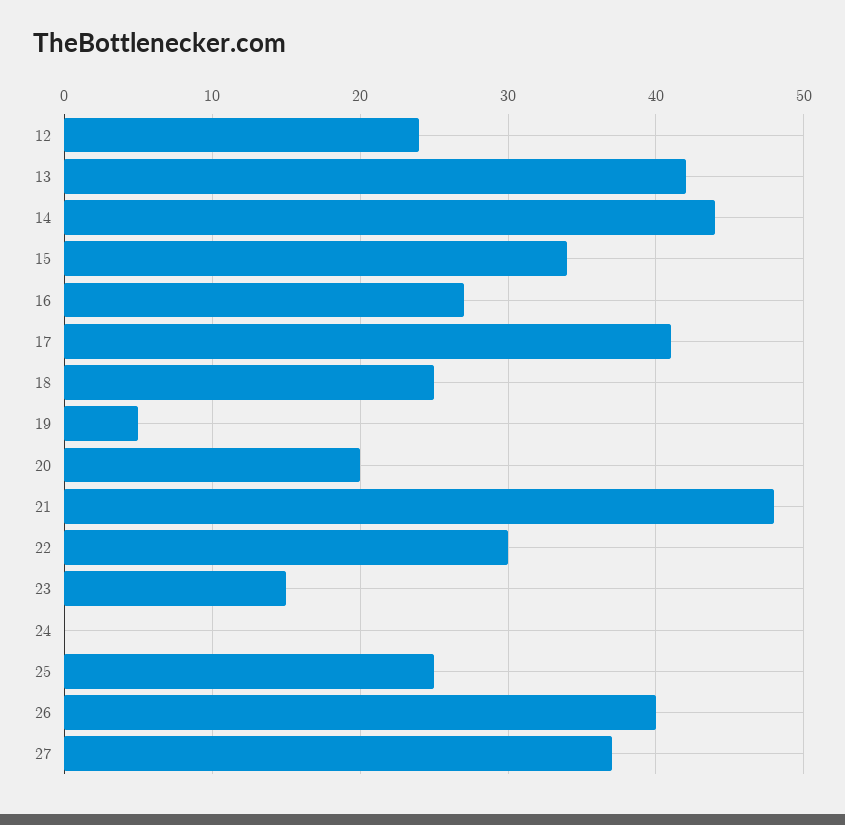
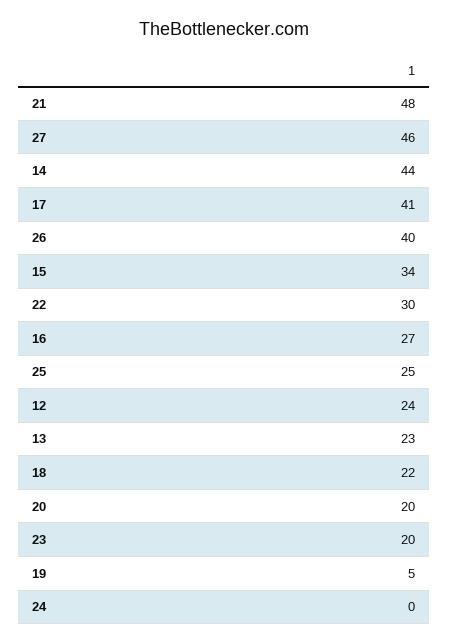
  {
    "12": 24,
-   "13": 42,
+   "13": 23,
    "14": 44,
    "15": 34,
    "16": 27,
    "17": 41,
-   "18": 25,
+   "18": 22,
    "19": 5,
    "20": 20,
    "21": 48,
    "22": 30,
-   "23": 15,
+   "23": 20,
    "24": 0,
    "25": 25,
    "26": 40,
-   "27": 37
+   "27": 46
  }

